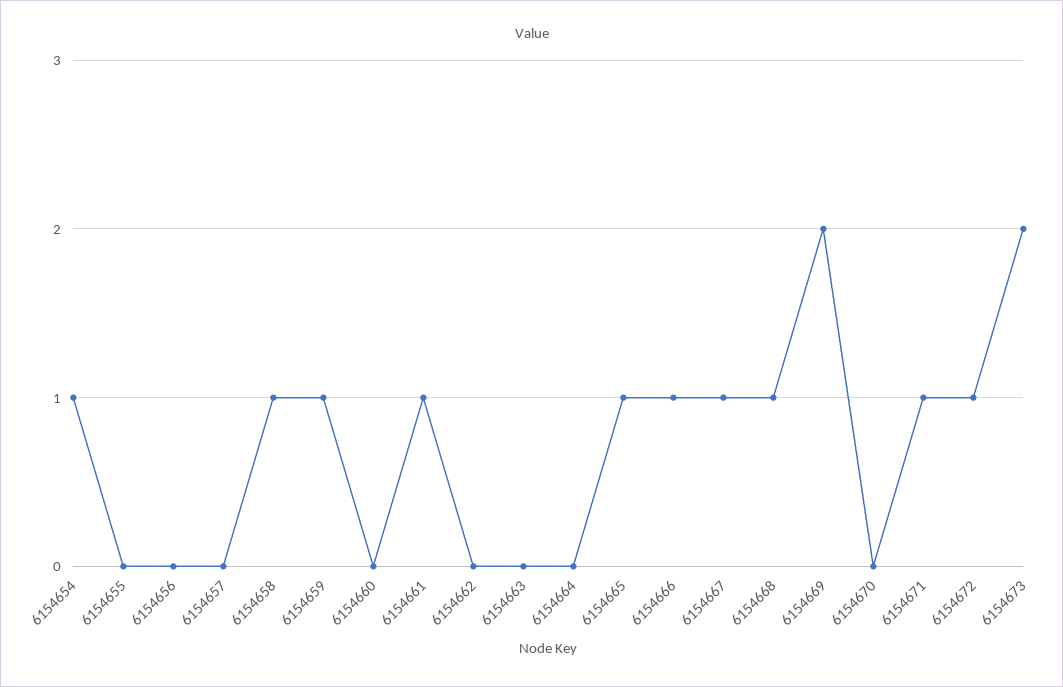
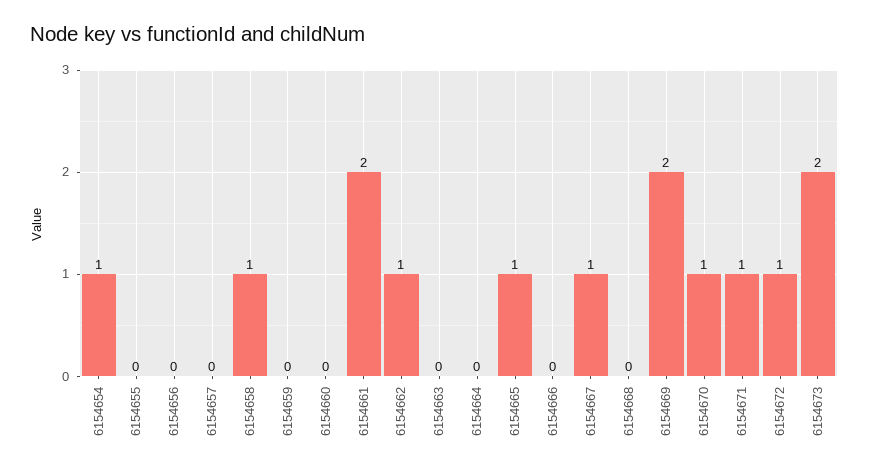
  {
    "6154654": 1,
    "6154655": 0,
    "6154656": 0,
    "6154657": 0,
    "6154658": 1,
-   "6154659": 1,
+   "6154659": 0,
    "6154660": 0,
-   "6154661": 1,
+   "6154661": 2,
-   "6154662": 0,
+   "6154662": 1,
    "6154663": 0,
    "6154664": 0,
    "6154665": 1,
-   "6154666": 1,
+   "6154666": 0,
    "6154667": 1,
-   "6154668": 1,
+   "6154668": 0,
    "6154669": 2,
-   "6154670": 0,
+   "6154670": 1,
    "6154671": 1,
    "6154672": 1,
    "6154673": 2
  }

